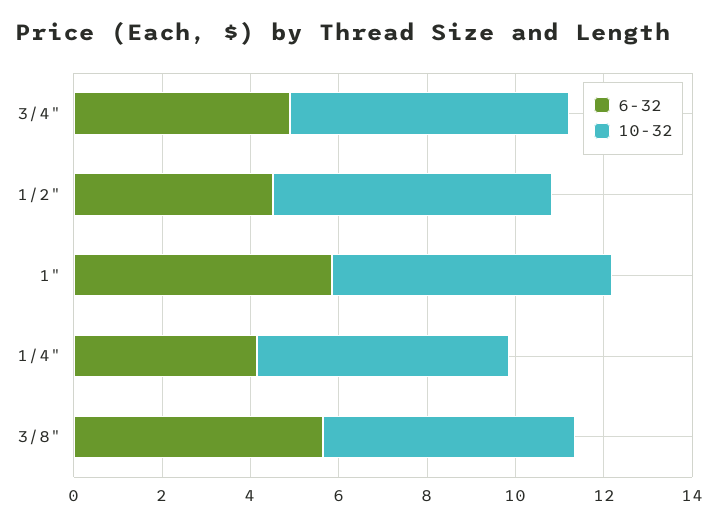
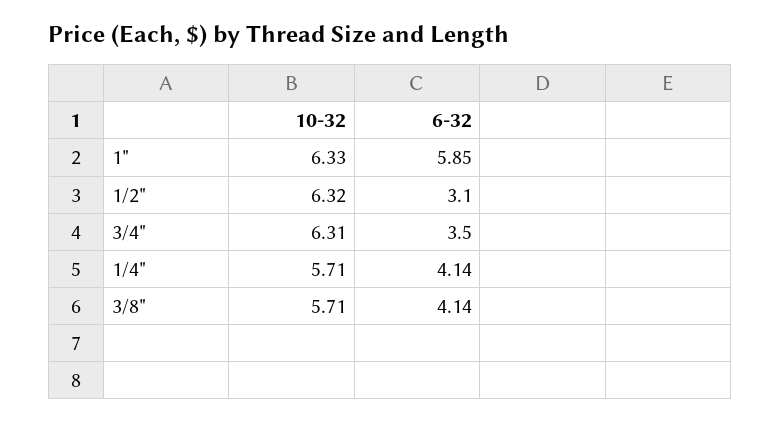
  {
    "6-32": {
-     "3/4\"": 5,
+     "3/4\"": 3.5,
-     "1/2\"": 4.5,
+     "1/2\"": 3.1,
      "1\"": 5.85,
      "1/4\"": 4.14,
-     "3/8\"": 5.5
+     "3/8\"": 4.14
    },
    "10-32": {
      "3/4\"": 6.31,
      "1/2\"": 6.32,
      "1\"": 6.33,
      "1/4\"": 5.71,
      "3/8\"": 5.71
    }
  }

